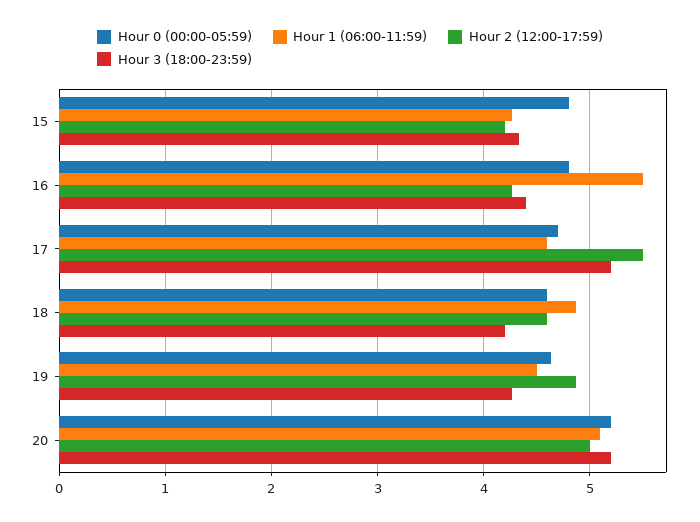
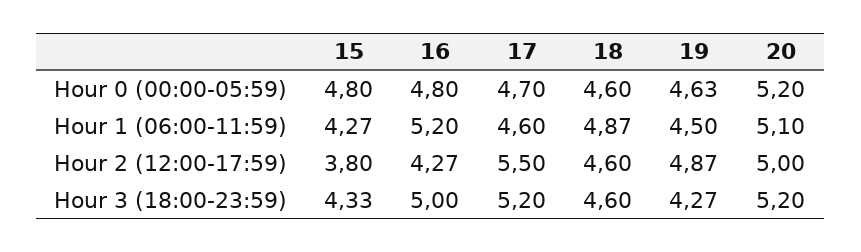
  {
    "Hour 0 (00:00-05:59)": {
      "15": 4.8,
      "16": 4.8,
      "17": 4.7,
      "18": 4.6,
      "19": 4.63,
      "20": 5.2
    },
    "Hour 1 (06:00-11:59)": {
      "15": 4.27,
-     "16": 5.5,
+     "16": 5.2,
      "17": 4.6,
      "18": 4.87,
      "19": 4.5,
      "20": 5.1
    },
    "Hour 2 (12:00-17:59)": {
-     "15": 4.2,
+     "15": 3.8,
      "16": 4.27,
      "17": 5.5,
      "18": 4.6,
      "19": 4.87,
      "20": 5
    },
    "Hour 3 (18:00-23:59)": {
      "15": 4.33,
-     "16": 4.4,
+     "16": 5,
      "17": 5.2,
-     "18": 4.2,
+     "18": 4.6,
      "19": 4.27,
      "20": 5.2
    }
  }

